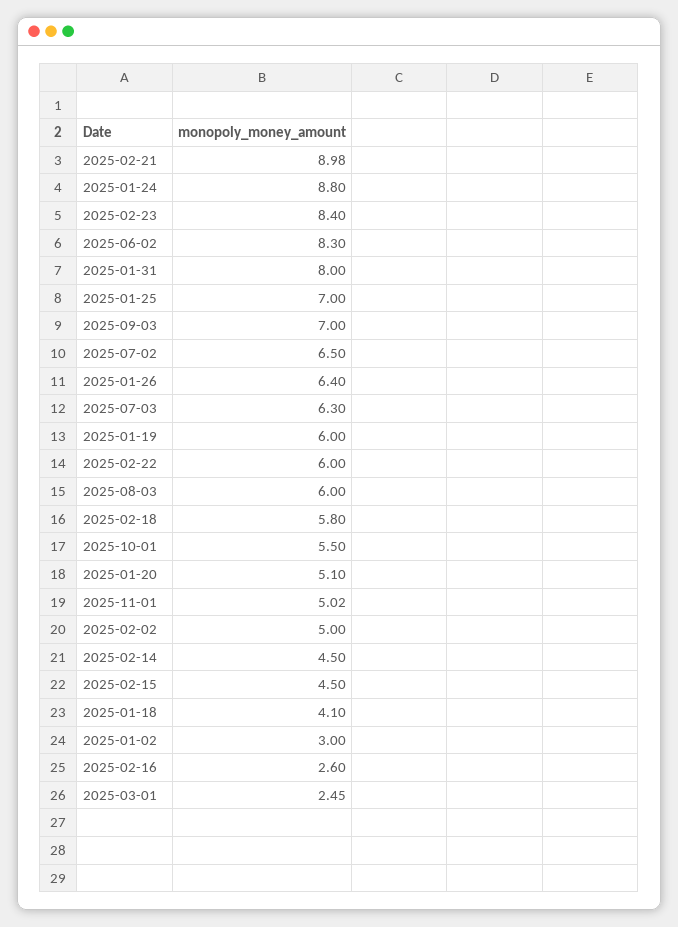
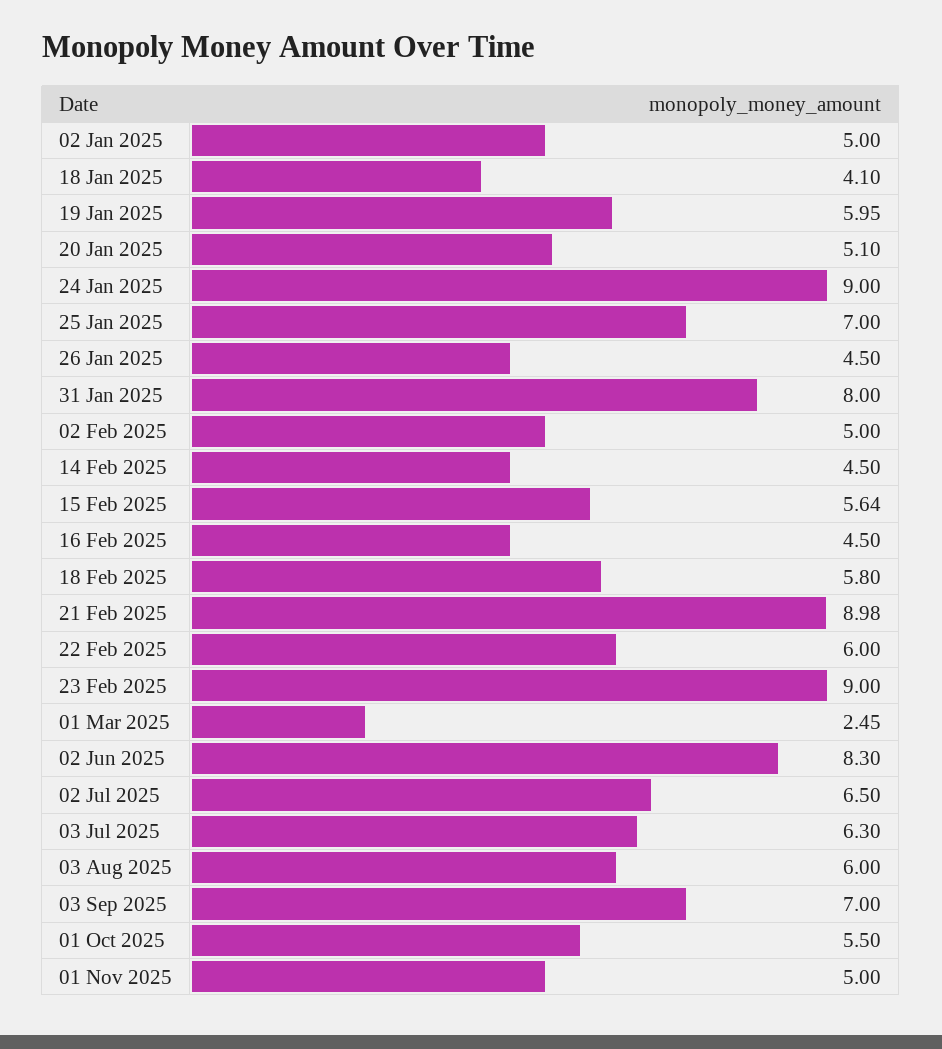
  {
    "2025-02-21": 8.98,
-   "2025-01-24": 8.8,
+   "2025-01-24": 9,
-   "2025-02-23": 8.4,
+   "2025-02-23": 9,
    "2025-06-02": 8.3,
    "2025-01-31": 8,
    "2025-01-25": 7,
    "2025-09-03": 7,
    "2025-07-02": 6.5,
-   "2025-01-26": 6.4,
+   "2025-01-26": 4.5,
    "2025-07-03": 6.3,
-   "2025-01-19": 6,
+   "2025-01-19": 5.95,
    "2025-02-22": 6,
    "2025-08-03": 6,
    "2025-02-18": 5.8,
    "2025-10-01": 5.5,
    "2025-01-20": 5.1,
-   "2025-11-01": 5.02,
+   "2025-11-01": 5,
    "2025-02-02": 5,
    "2025-02-14": 4.5,
-   "2025-02-15": 4.5,
+   "2025-02-15": 5.64,
    "2025-01-18": 4.1,
-   "2025-01-02": 3,
+   "2025-01-02": 5,
-   "2025-02-16": 2.6,
+   "2025-02-16": 4.5,
    "2025-03-01": 2.45
  }

